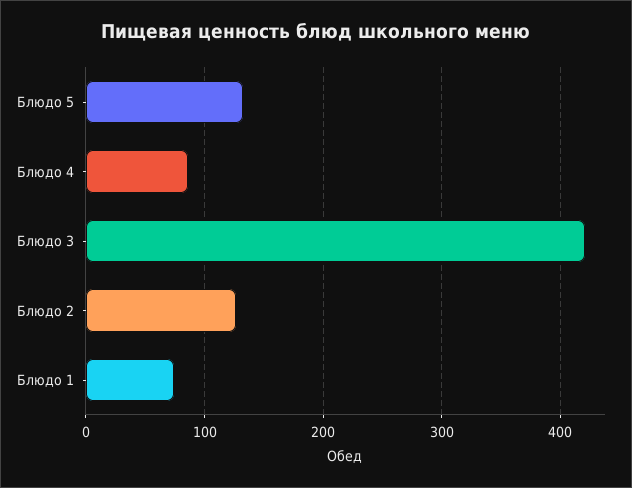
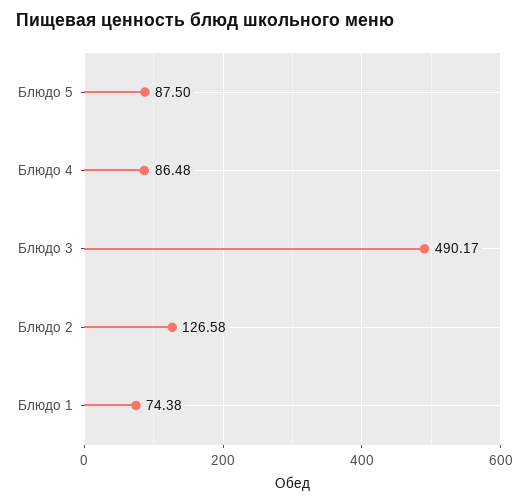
  {
-   "Блюдо 5": 130,
+   "Блюдо 5": 87.5,
    "Блюдо 4": 86.48,
-   "Блюдо 3": 420,
+   "Блюдо 3": 490.17,
    "Блюдо 2": 126.58,
    "Блюдо 1": 74.38
  }

